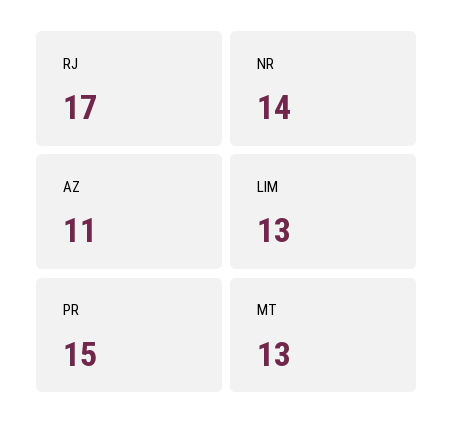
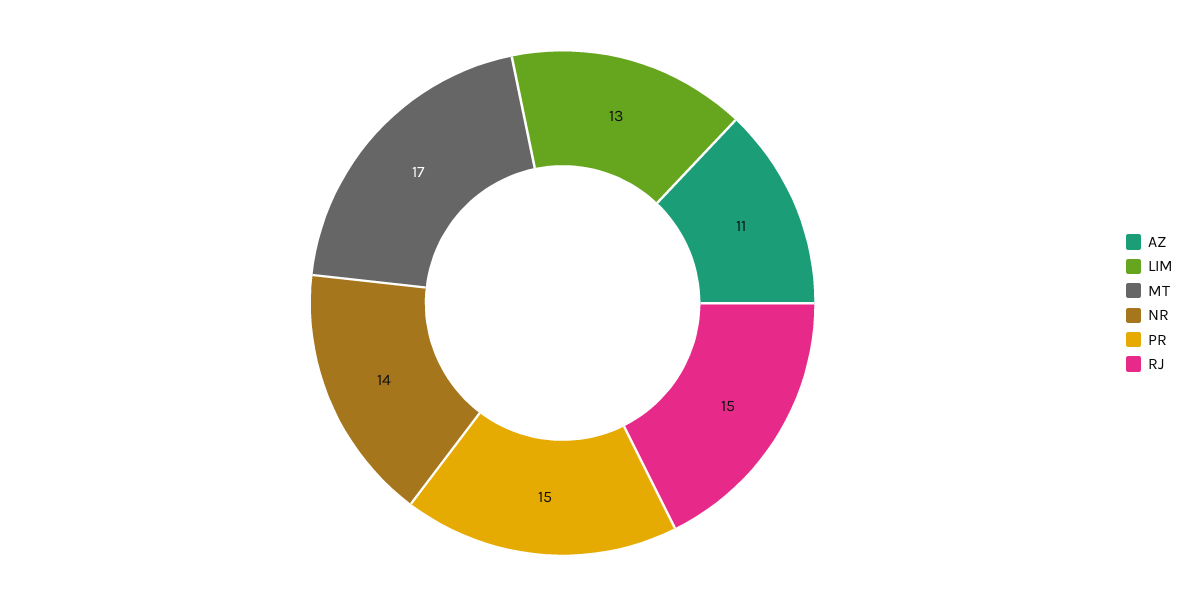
  {
-   "RJ": 17,
+   "RJ": 15,
    "NR": 14,
    "AZ": 11,
    "LIM": 13,
    "PR": 15,
-   "MT": 13
+   "MT": 17
  }

